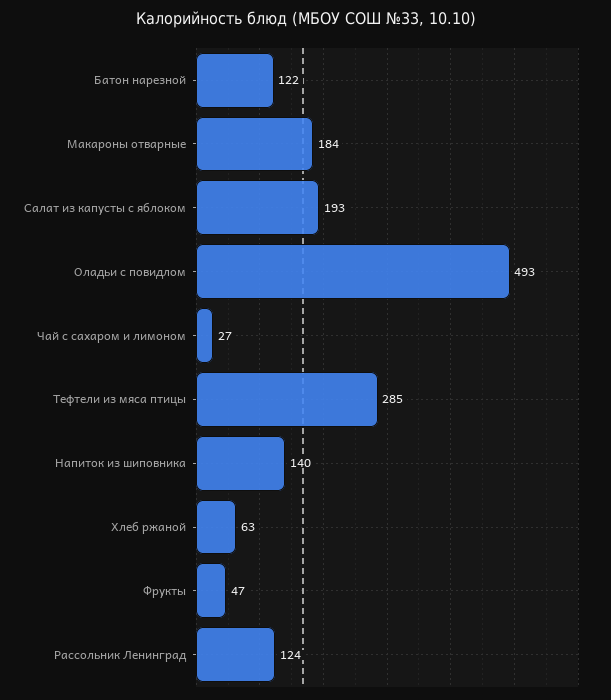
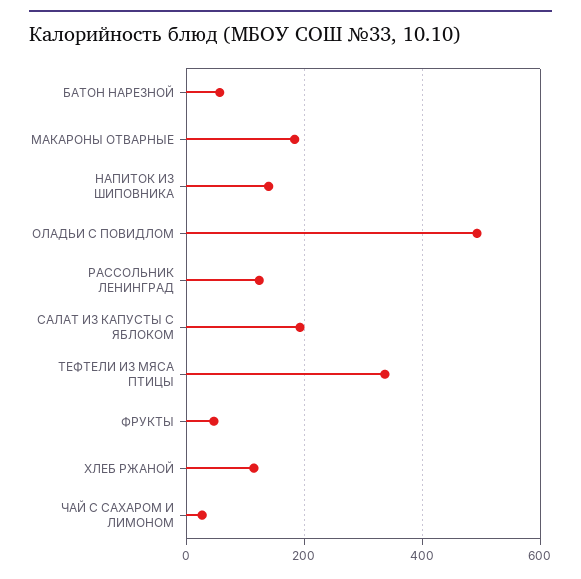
  {
-   "Батон нарезной": 122,
+   "Батон нарезной": 60,
    "Макароны отварные": 184,
    "Салат из капусты с яблоком": 193,
    "Оладьи с повидлом": 493,
    "Чай с сахаром и лимоном": 27,
-   "Тефтели из мяса птицы": 285,
+   "Тефтели из мяса птицы": 340,
    "Напиток из шиповника": 140,
-   "Хлеб ржаной": 63,
+   "Хлеб ржаной": 120,
    "Фрукты": 47,
    "Рассольник Ленинград": 124
  }

